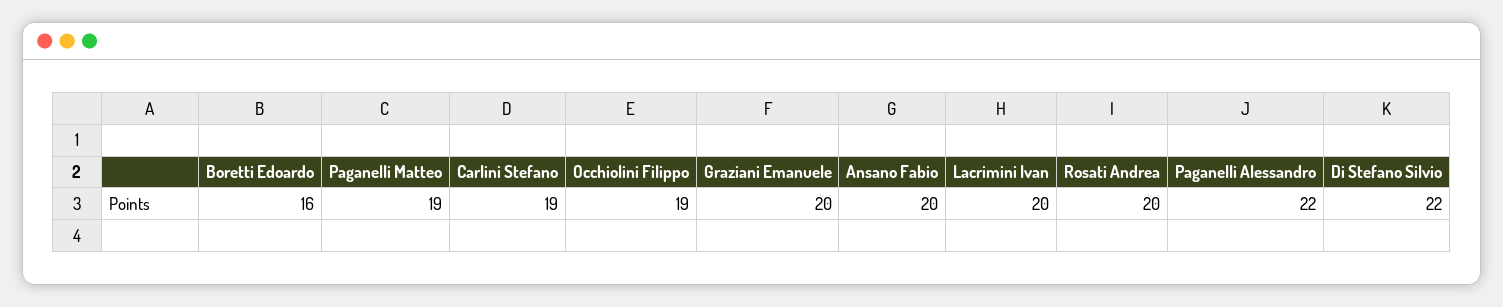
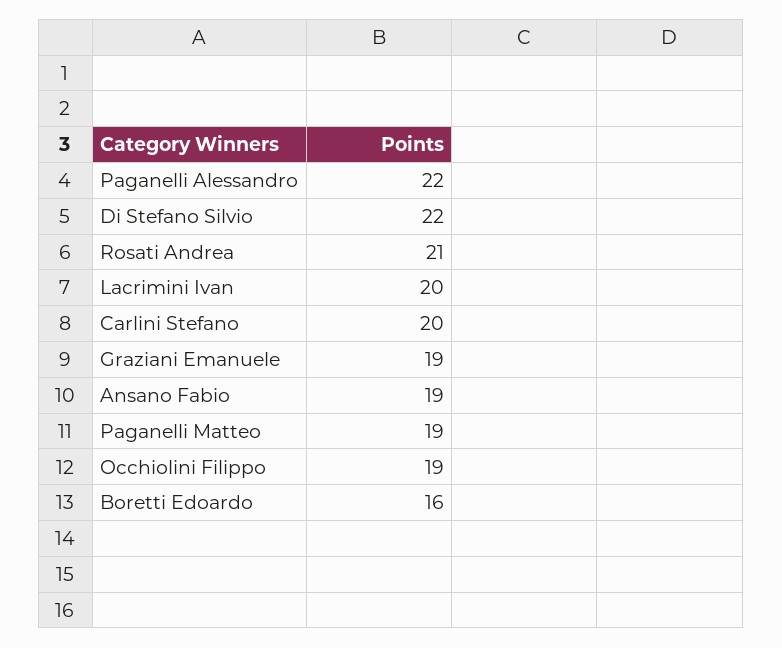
  {
    "Boretti Edoardo": 16,
    "Paganelli Matteo": 19,
-   "Carlini Stefano": 19,
+   "Carlini Stefano": 20,
    "Occhiolini Filippo": 19,
-   "Graziani Emanuele": 20,
+   "Graziani Emanuele": 19,
-   "Ansano Fabio": 20,
+   "Ansano Fabio": 19,
    "Lacrimini Ivan": 20,
-   "Rosati Andrea": 20,
+   "Rosati Andrea": 21,
    "Paganelli Alessandro": 22,
    "Di Stefano Silvio": 22
  }

